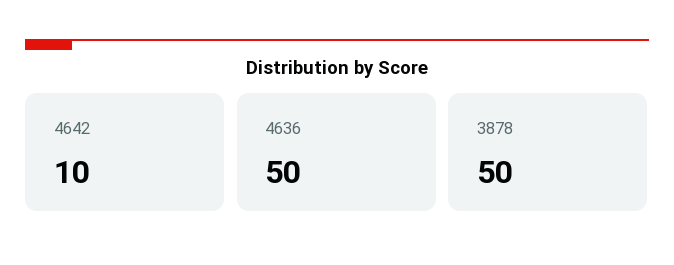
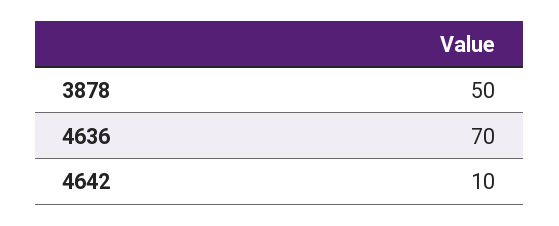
  {
    "4642": 10,
-   "4636": 50,
+   "4636": 70,
    "3878": 50
  }

